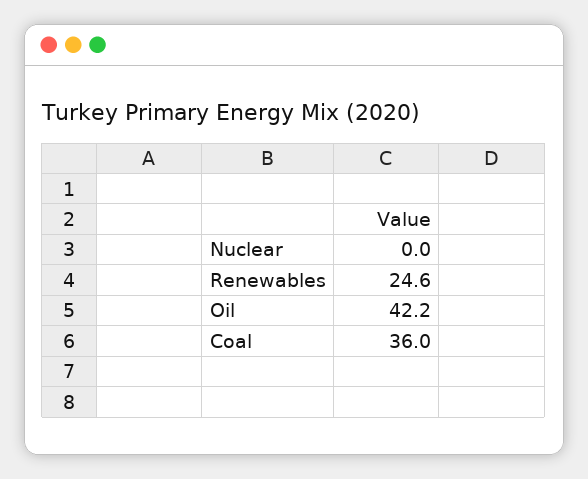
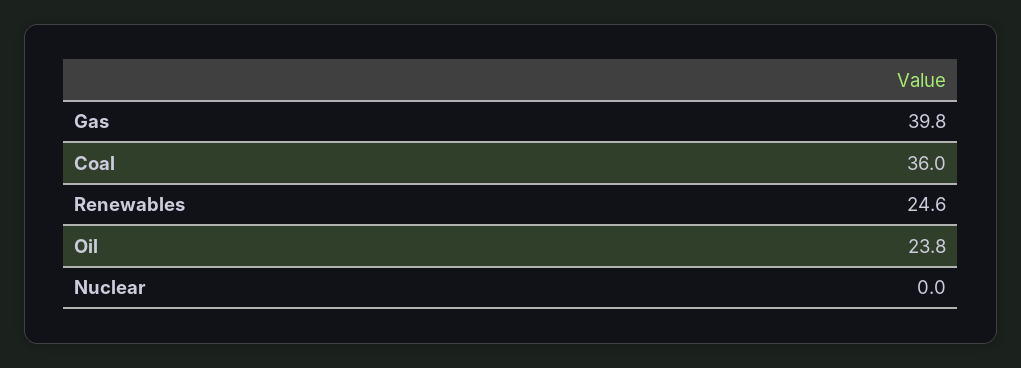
  {
    "Nuclear": 0,
    "Renewables": 24.6,
-   "Oil": 42.2,
+   "Oil": 23.8,
-   "Coal": 36
+   "Coal": 36,
+   "Gas": 39.8
  }

